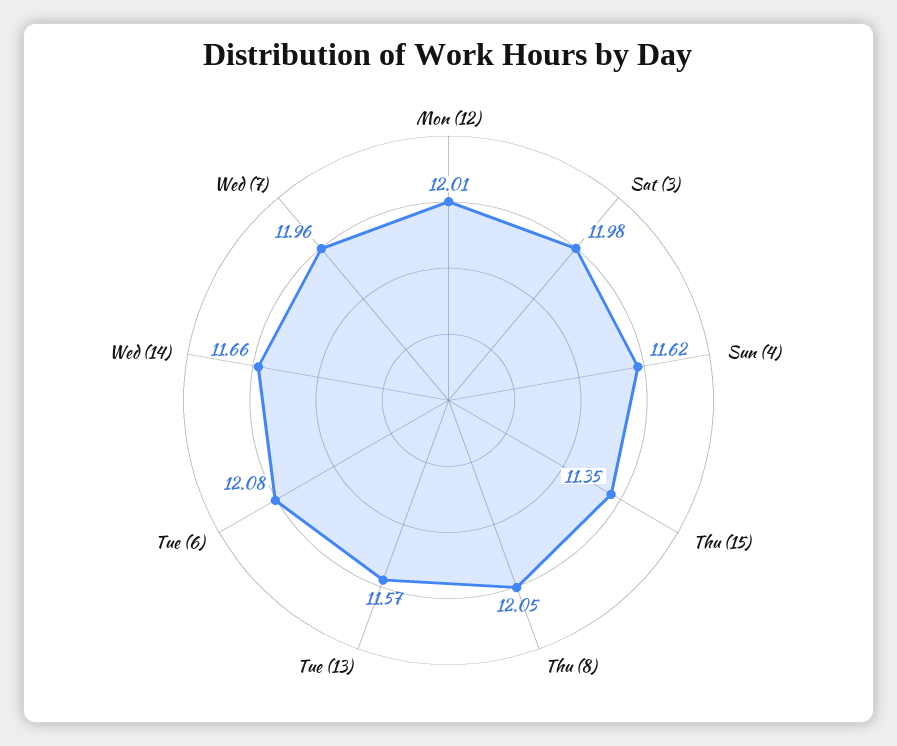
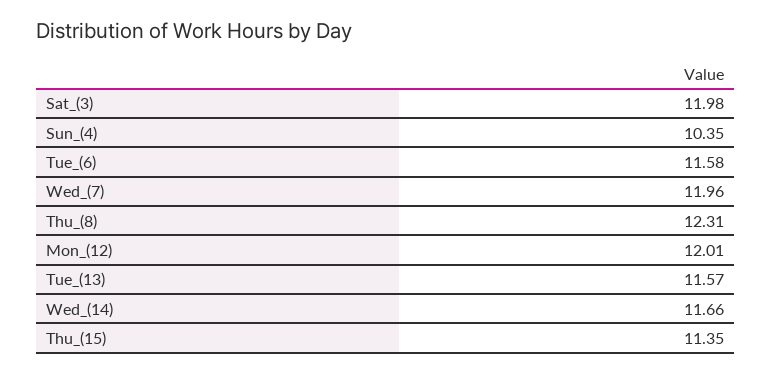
  {
    "Mon (12)": 12.01,
    "Sat (3)": 11.98,
-   "Sun (4)": 11.62,
+   "Sun (4)": 10.35,
    "Thu (15)": 11.35,
-   "Thu (8)": 12.05,
+   "Thu (8)": 12.31,
    "Tue (13)": 11.57,
-   "Tue (6)": 12.08,
+   "Tue (6)": 11.58,
    "Wed (14)": 11.66,
    "Wed (7)": 11.96
  }

